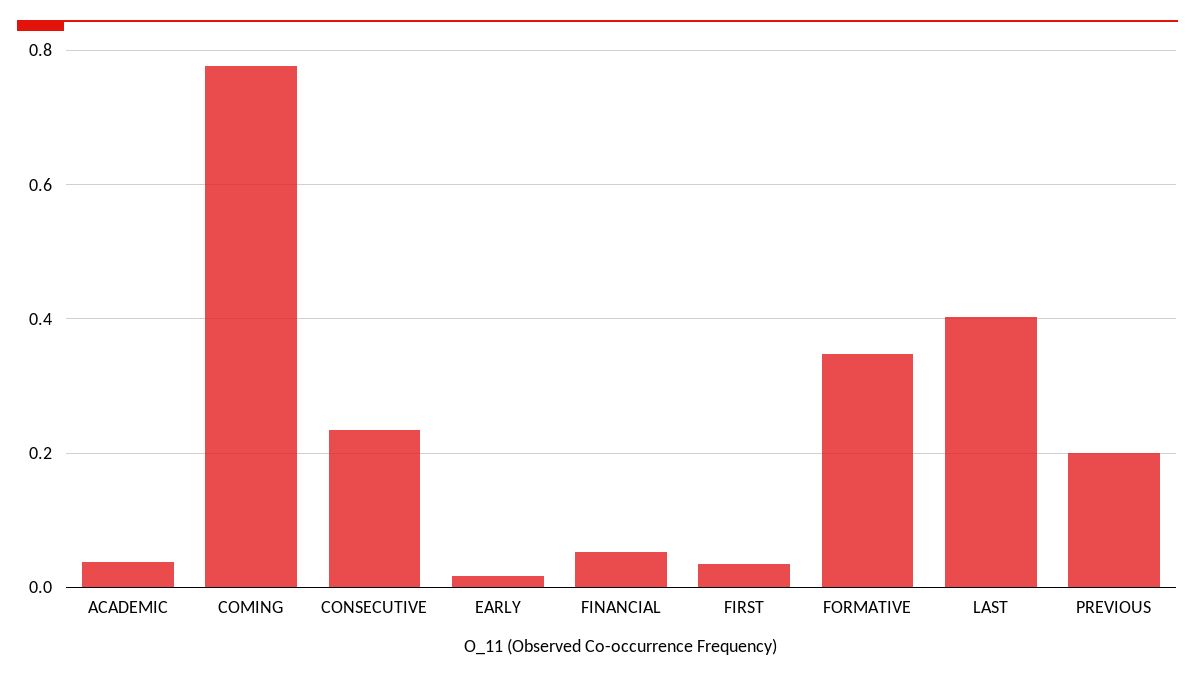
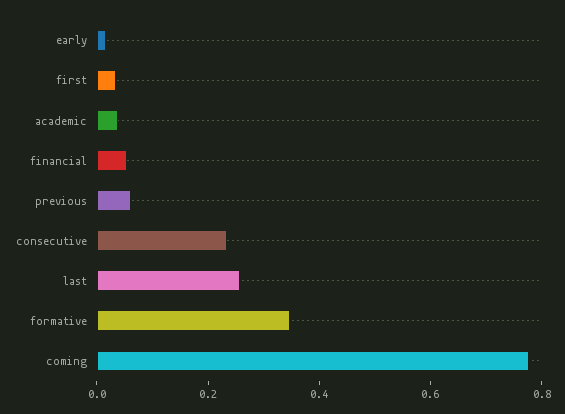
  {
    "ACADEMIC": 0.04,
    "COMING": 0.78,
    "CONSECUTIVE": 0.24,
    "EARLY": 0.02,
    "FINANCIAL": 0.06,
    "FIRST": 0.04,
    "FORMATIVE": 0.34,
-   "LAST": 0.4,
+   "LAST": 0.25,
-   "PREVIOUS": 0.2
+   "PREVIOUS": 0.05
  }

